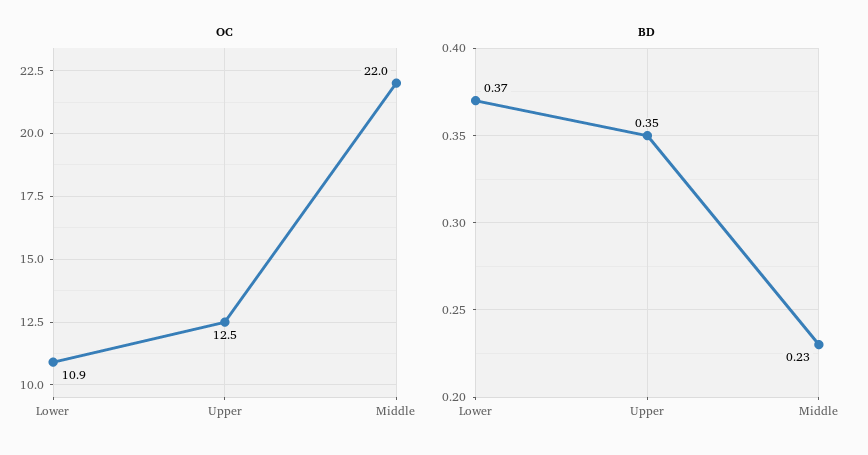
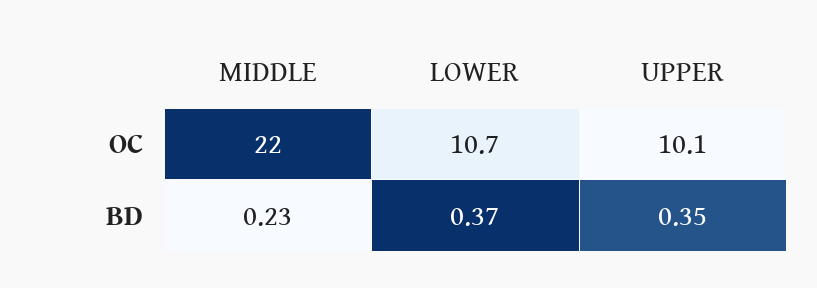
  {
    "OC": {
-     "Lower": 10.9,
+     "Lower": 10.7,
-     "Upper": 12.5,
+     "Upper": 10.1,
      "Middle": 22
    },
    "BD": {
      "Lower": 0.37,
      "Upper": 0.35,
      "Middle": 0.23
    }
  }

